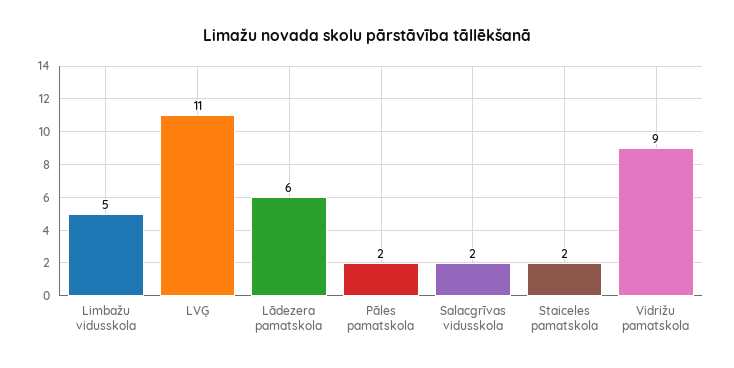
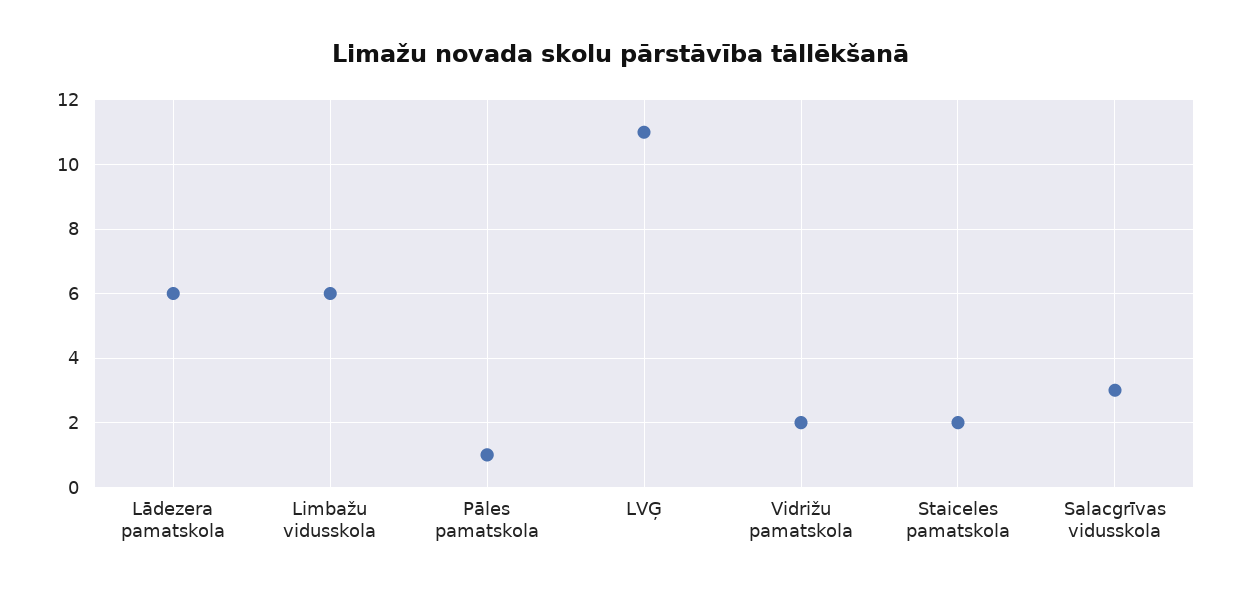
  {
-   "Limbažu vidusskola": 5,
+   "Limbažu vidusskola": 6,
    "LVĢ": 11,
    "Lādezera pamatskola": 6,
-   "Pāles pamatskola": 2,
+   "Pāles pamatskola": 1,
-   "Salacgrīvas vidusskola": 2,
+   "Salacgrīvas vidusskola": 3,
    "Staiceles pamatskola": 2,
-   "Vidrižu pamatskola": 9
+   "Vidrižu pamatskola": 2
  }

